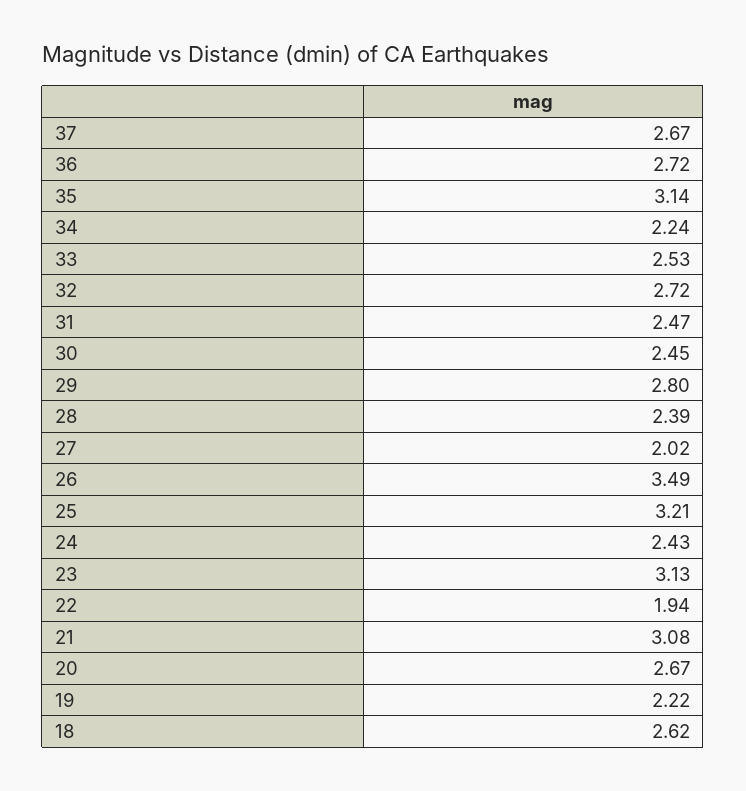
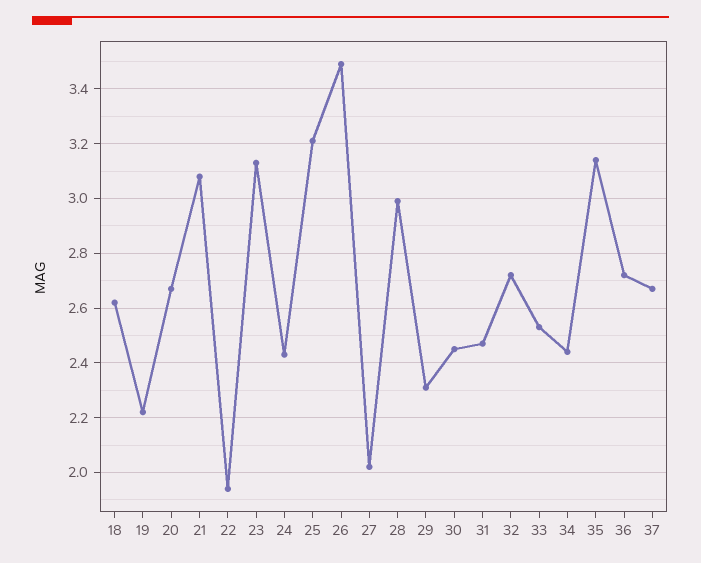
  {
    "37": 2.67,
    "36": 2.72,
    "35": 3.14,
-   "34": 2.24,
+   "34": 2.45,
    "33": 2.53,
    "32": 2.72,
    "31": 2.47,
    "30": 2.45,
-   "29": 2.8,
+   "29": 2.3,
-   "28": 2.39,
+   "28": 3,
    "27": 2.02,
    "26": 3.49,
    "25": 3.21,
    "24": 2.43,
    "23": 3.13,
    "22": 1.94,
    "21": 3.08,
    "20": 2.67,
    "19": 2.22,
    "18": 2.62
  }

